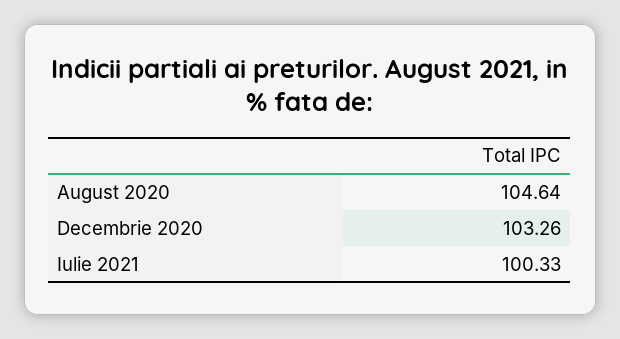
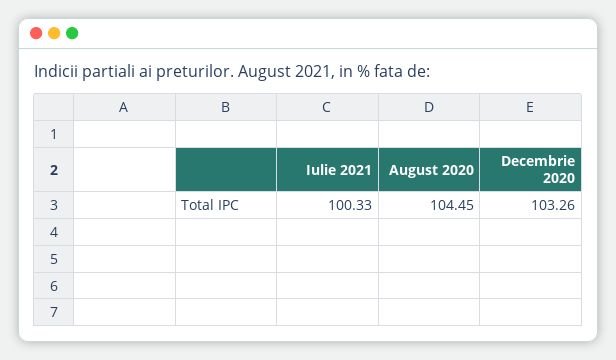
  {
-   "August 2020": 104.64,
+   "August 2020": 104.45,
    "Decembrie 2020": 103.26,
    "Iulie 2021": 100.33
  }

